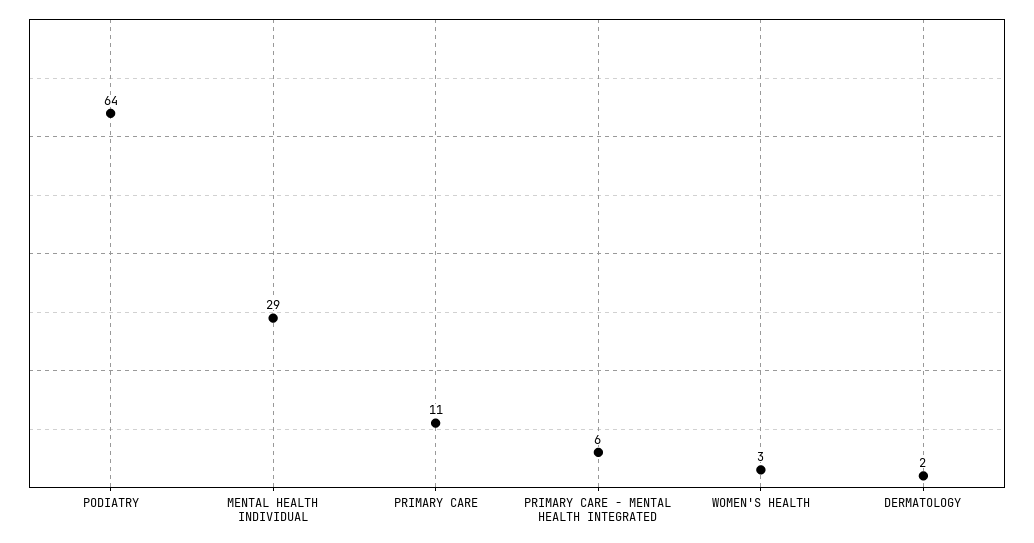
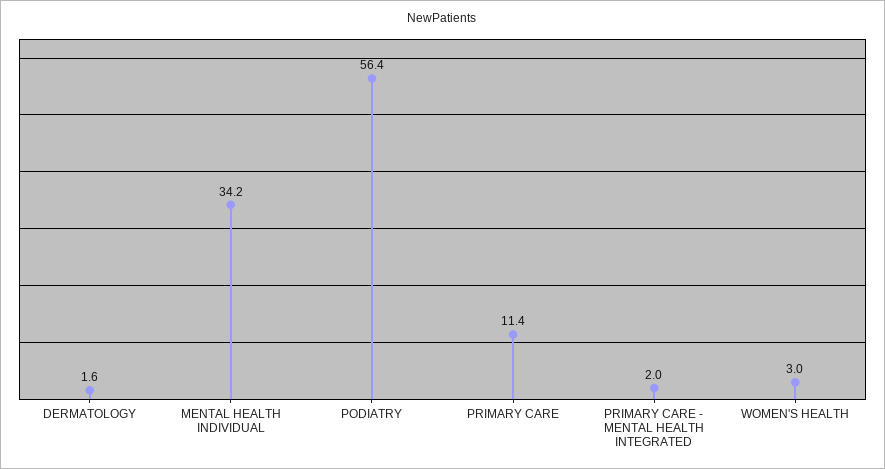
  {
-   "PODIATRY": 64,
+   "PODIATRY": 56.4,
-   "MENTAL HEALTH INDIVIDUAL": 29,
+   "MENTAL HEALTH INDIVIDUAL": 34.2,
    "PRIMARY CARE": 11.4,
-   "PRIMARY CARE - MENTAL HEALTH INTEGRATED": 6,
+   "PRIMARY CARE - MENTAL HEALTH INTEGRATED": 2,
    "WOMEN'S HEALTH": 3,
    "DERMATOLOGY": 1.6
  }

